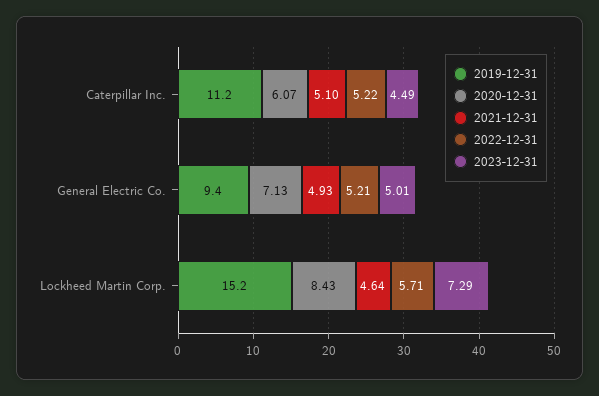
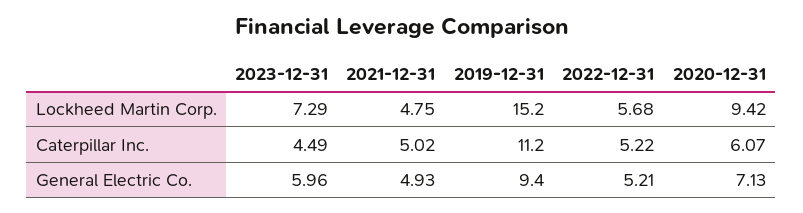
  {
    "2019-12-31": {
      "Caterpillar Inc.": 11.2,
      "General Electric Co.": 9.4,
      "Lockheed Martin Corp.": 15.2
    },
    "2020-12-31": {
      "Caterpillar Inc.": 6.07,
      "General Electric Co.": 7.13,
-     "Lockheed Martin Corp.": 8.43
+     "Lockheed Martin Corp.": 9.42
    },
    "2021-12-31": {
-     "Caterpillar Inc.": 5.1,
+     "Caterpillar Inc.": 5.02,
      "General Electric Co.": 4.93,
-     "Lockheed Martin Corp.": 4.64
+     "Lockheed Martin Corp.": 4.75
    },
    "2022-12-31": {
      "Caterpillar Inc.": 5.22,
      "General Electric Co.": 5.21,
-     "Lockheed Martin Corp.": 5.71
+     "Lockheed Martin Corp.": 5.68
    },
    "2023-12-31": {
      "Caterpillar Inc.": 4.49,
-     "General Electric Co.": 5.01,
+     "General Electric Co.": 5.96,
      "Lockheed Martin Corp.": 7.29
    }
  }

